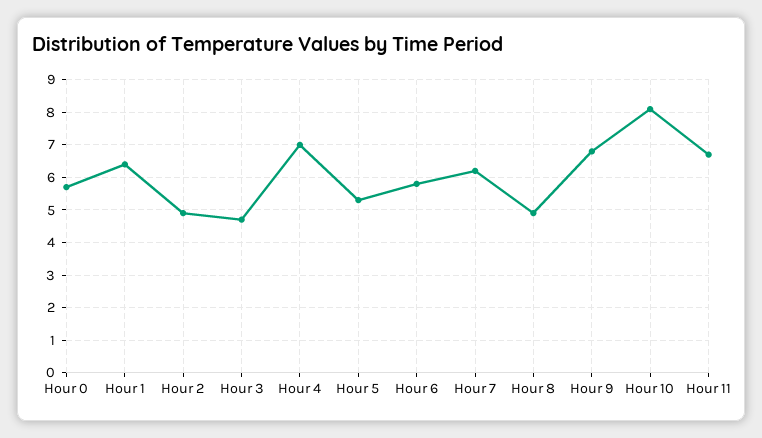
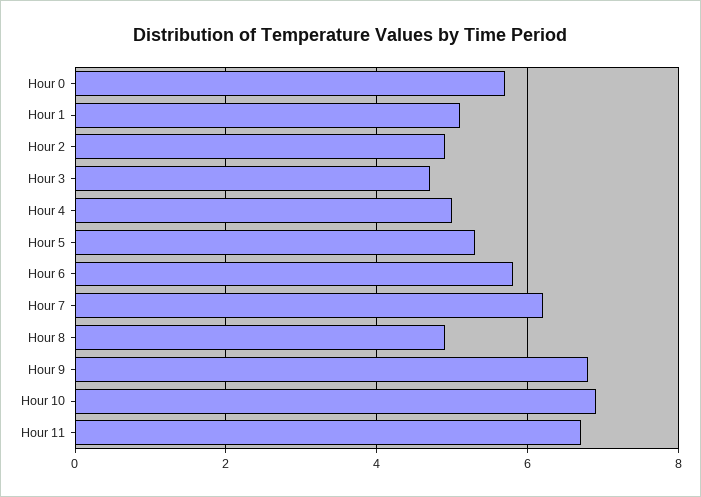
  {
    "Hour 0": 5.5,
-   "Hour 1": 6.5,
+   "Hour 1": 5,
    "Hour 2": 5,
    "Hour 3": 4.5,
-   "Hour 4": 7,
+   "Hour 4": 5,
    "Hour 5": 5.5,
    "Hour 6": 6,
    "Hour 7": 6,
    "Hour 8": 5,
    "Hour 9": 7,
-   "Hour 10": 8,
+   "Hour 10": 7,
    "Hour 11": 6.5
  }

